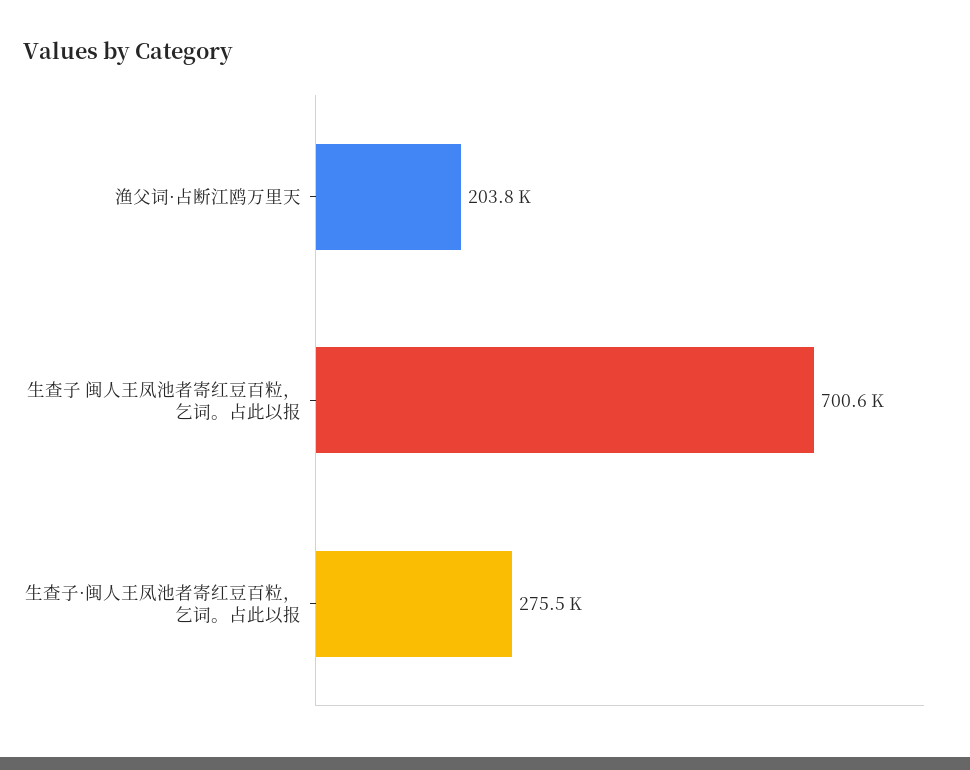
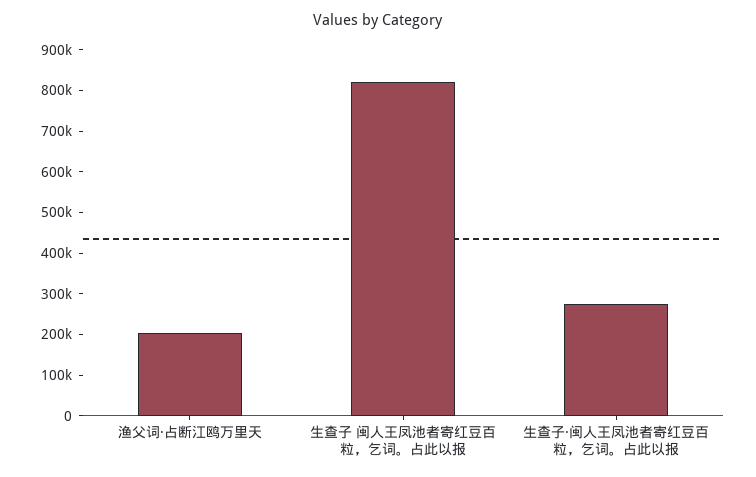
  {
    "渔父词·占断江鸥万里天": 203800,
-   "生查子 闽人王凤池者寄红豆百粒，乞词。占此以报": 700600,
+   "生查子 闽人王凤池者寄红豆百粒，乞词。占此以报": 820000,
    "生查子·闽人王凤池者寄红豆百粒，乞词。占此以报": 275500
  }

